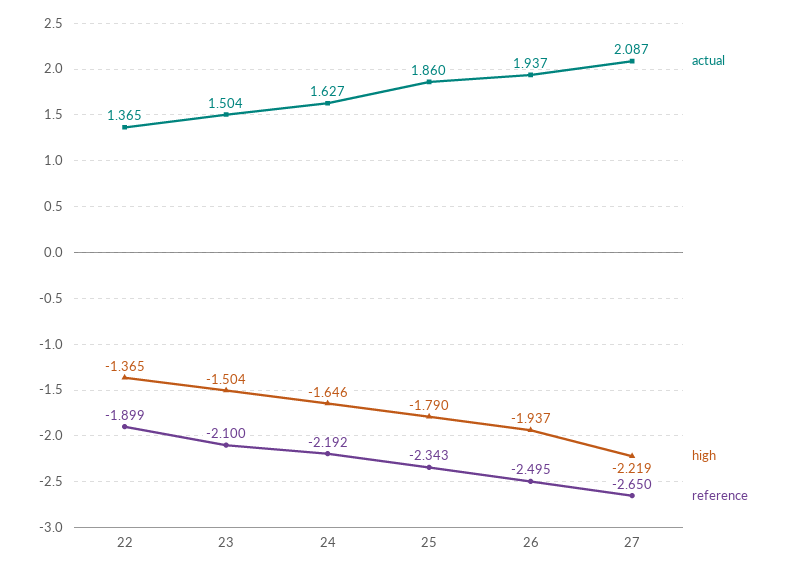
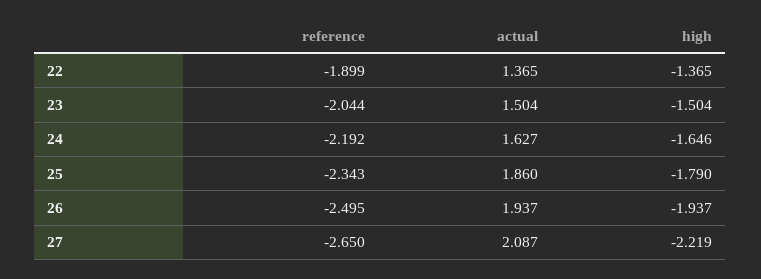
  {
    "actual": {
      "22": 1.365,
      "23": 1.504,
      "24": 1.627,
      "25": 1.86,
      "26": 1.937,
      "27": 2.087
    },
    "high": {
      "22": -1.365,
      "23": -1.504,
      "24": -1.646,
      "25": -1.79,
      "26": -1.937,
      "27": -2.219
    },
    "reference": {
      "22": -1.899,
-     "23": -2.1,
+     "23": -2.044,
      "24": -2.192,
      "25": -2.343,
      "26": -2.495,
      "27": -2.65
    }
  }

